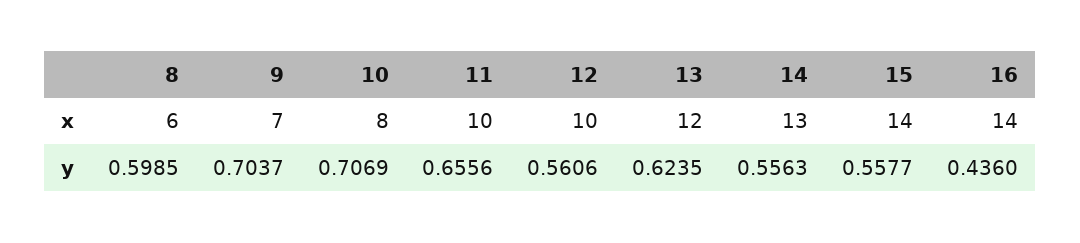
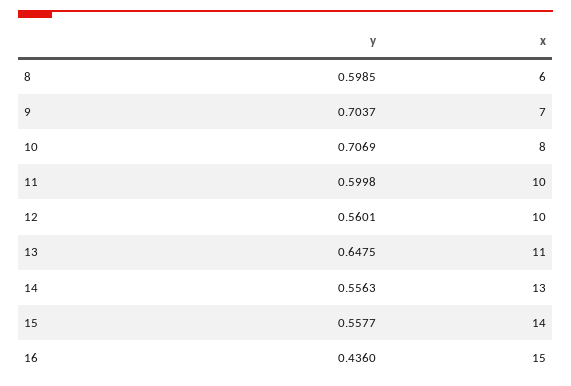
  {
    "8": {
      "x": 6,
      "y": 0.5985
    },
    "9": {
      "x": 7,
      "y": 0.7037
    },
    "10": {
      "x": 8,
      "y": 0.7069
    },
    "11": {
      "x": 10,
-     "y": 0.6556
+     "y": 0.5998
    },
    "12": {
      "x": 10,
-     "y": 0.5606
+     "y": 0.5601
    },
    "13": {
-     "x": 12,
+     "x": 11,
-     "y": 0.6235
+     "y": 0.6475
    },
    "14": {
      "x": 13,
      "y": 0.5563
    },
    "15": {
      "x": 14,
      "y": 0.5577
    },
    "16": {
-     "x": 14,
+     "x": 15,
      "y": 0.436
    }
  }

